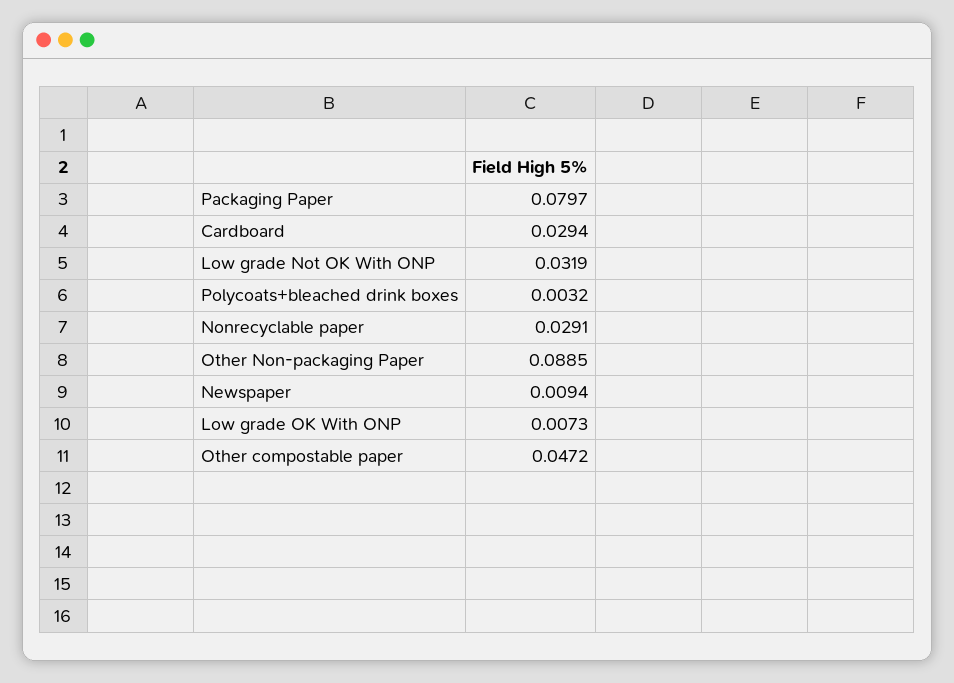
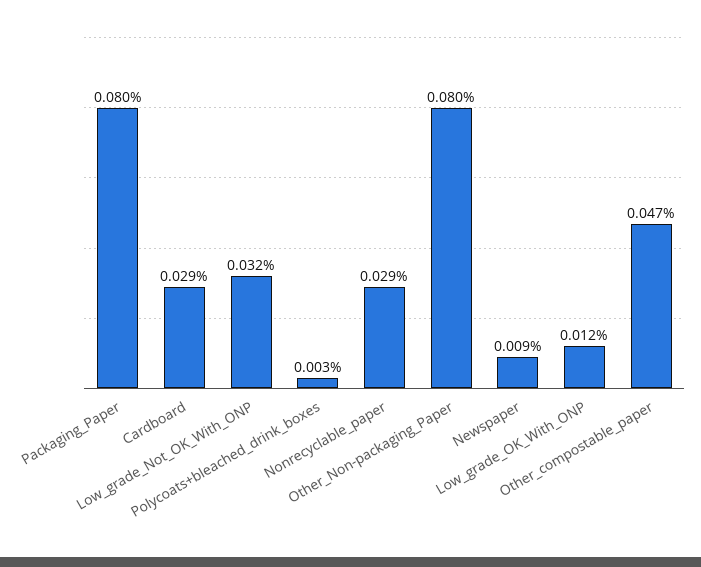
  {
    "Packaging Paper": 0.0797,
    "Cardboard": 0.0294,
    "Low grade Not OK With ONP": 0.0319,
    "Polycoats+bleached drink boxes": 0.0032,
    "Nonrecyclable paper": 0.0291,
-   "Other Non-packaging Paper": 0.0885,
+   "Other Non-packaging Paper": 0.08,
    "Newspaper": 0.0094,
-   "Low grade OK With ONP": 0.0073,
+   "Low grade OK With ONP": 0.012,
    "Other compostable paper": 0.0472
  }

